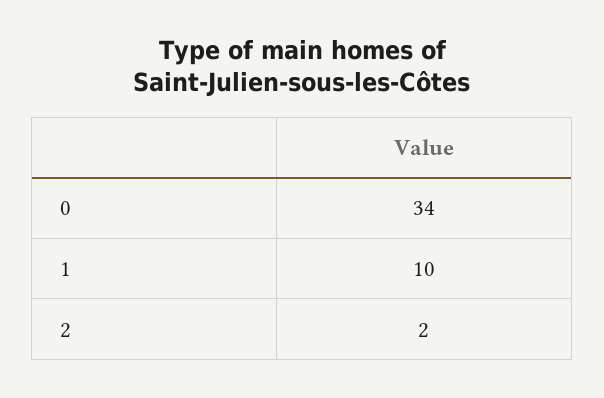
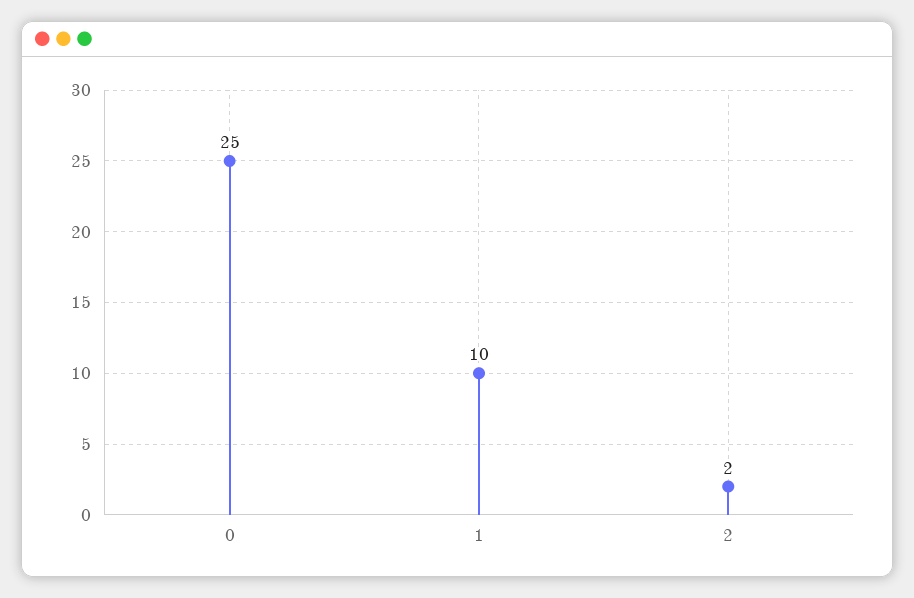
  {
-   "0": 34,
+   "0": 25,
    "1": 10,
    "2": 2
  }

